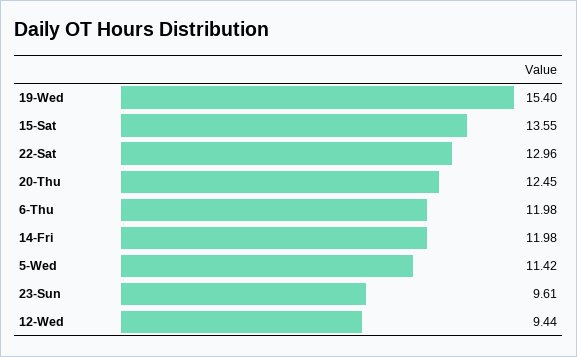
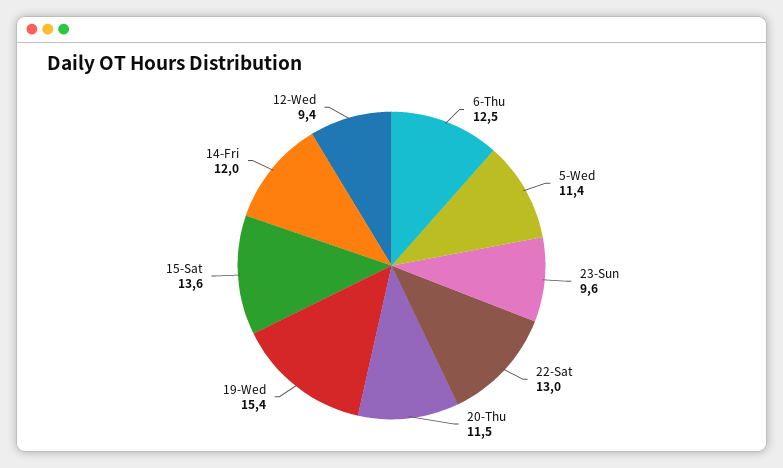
  {
    "19-Wed": 15.4,
    "15-Sat": 13.55,
    "22-Sat": 12.96,
-   "20-Thu": 12.45,
+   "20-Thu": 11.5,
-   "6-Thu": 11.98,
+   "6-Thu": 12.5,
    "14-Fri": 11.98,
    "5-Wed": 11.42,
    "23-Sun": 9.61,
    "12-Wed": 9.44
  }

